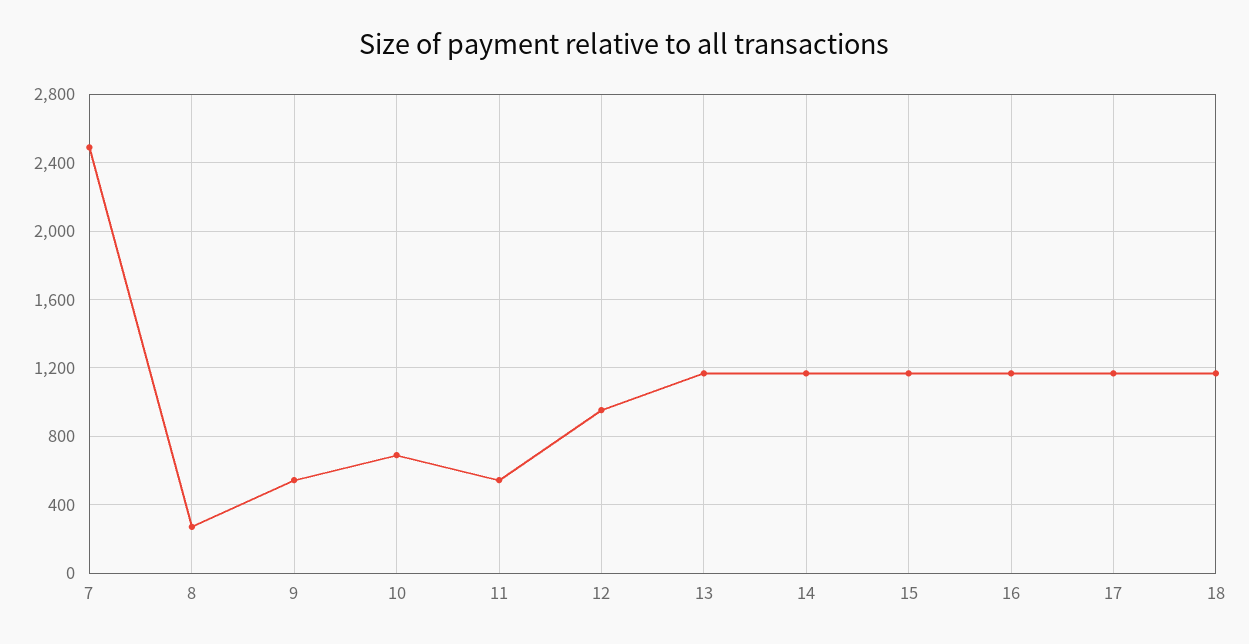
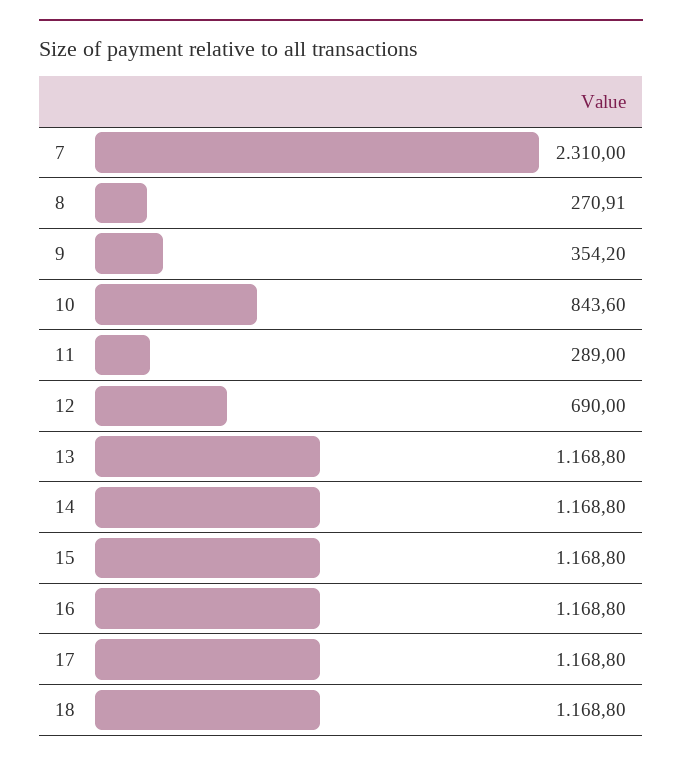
  {
-   "7": 2500,
+   "7": 2310,
    "8": 270.91,
-   "9": 550,
+   "9": 354.2,
-   "10": 700,
+   "10": 843.6,
-   "11": 550,
+   "11": 289,
-   "12": 950,
+   "12": 690,
    "13": 1168.8,
    "14": 1168.8,
    "15": 1168.8,
    "16": 1168.8,
    "17": 1168.8,
    "18": 1168.8
  }

